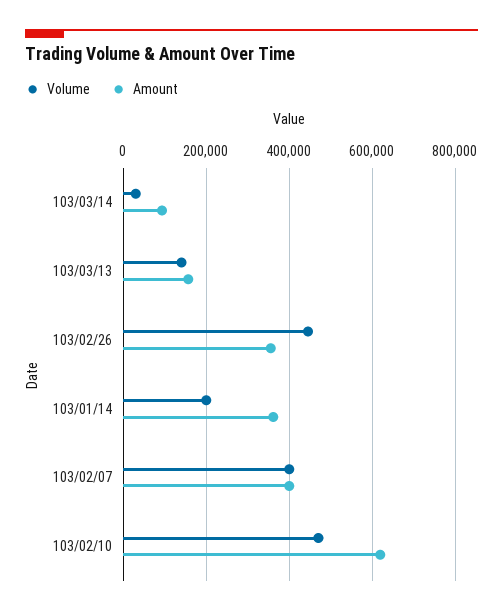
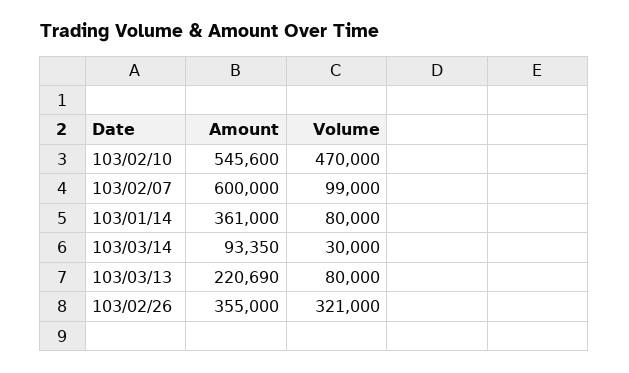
  {
    "Volume": {
      "103/03/14": 30000,
-     "103/03/13": 140000,
+     "103/03/13": 80000,
-     "103/02/26": 440000,
+     "103/02/26": 321000,
-     "103/01/14": 200000,
+     "103/01/14": 80000,
-     "103/02/07": 400000,
+     "103/02/07": 99000,
      "103/02/10": 470000
    },
    "Amount": {
      "103/03/14": 93350,
-     "103/03/13": 160000,
+     "103/03/13": 220690,
      "103/02/26": 355000,
      "103/01/14": 361000,
-     "103/02/07": 400000,
+     "103/02/07": 600000,
-     "103/02/10": 620000
+     "103/02/10": 545600
    }
  }

